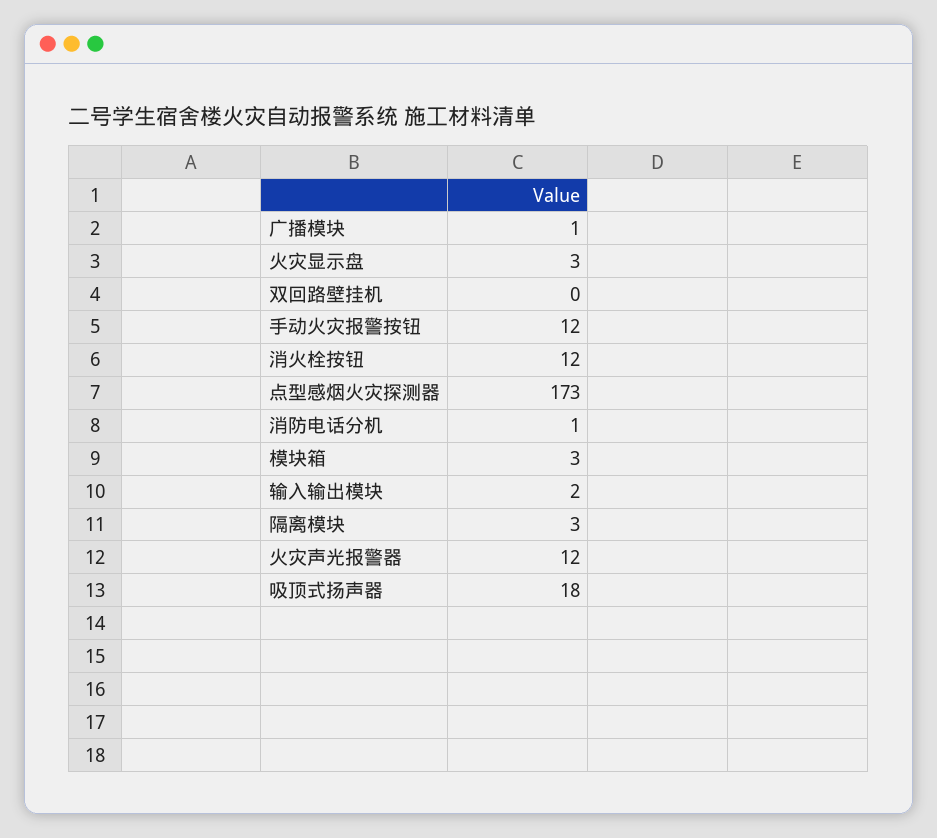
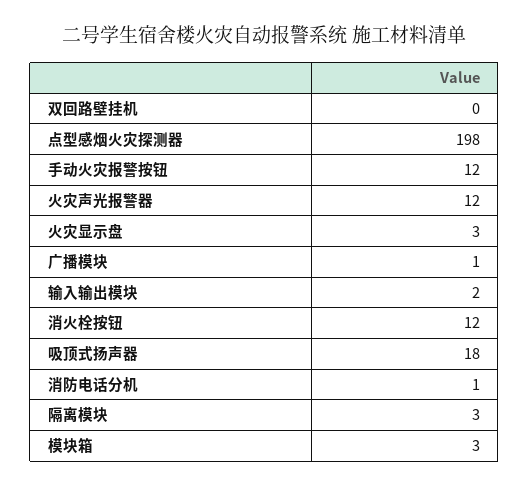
  {
    "广播模块": 1,
    "火灾显示盘": 3,
    "双回路壁挂机": 0,
    "手动火灾报警按钮": 12,
    "消火栓按钮": 12,
-   "点型感烟火灾探测器": 173,
+   "点型感烟火灾探测器": 198,
    "消防电话分机": 1,
    "模块箱": 3,
    "输入输出模块": 2,
    "隔离模块": 3,
    "火灾声光报警器": 12,
    "吸顶式扬声器": 18
  }

